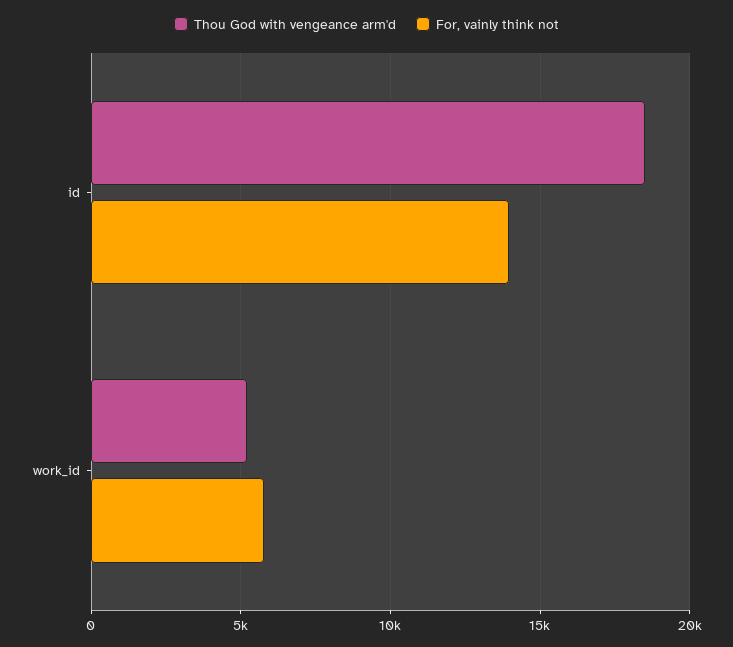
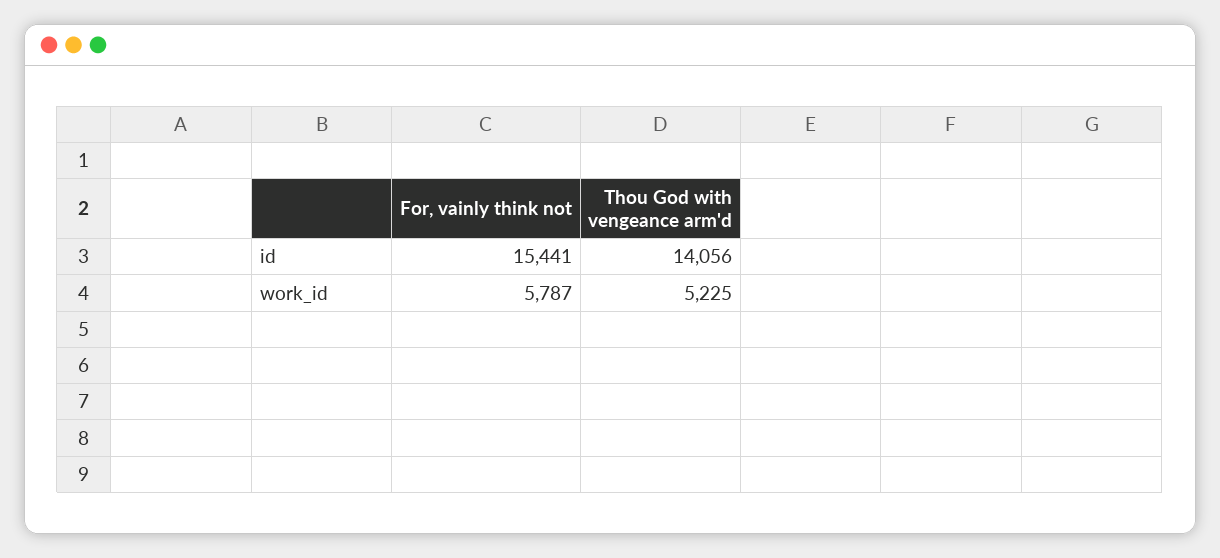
  {
    "Thou God with vengeance arm'd": {
-     "id": 18500,
+     "id": 14056,
      "work_id": 5225
    },
    "For, vainly think not": {
-     "id": 14000,
+     "id": 15441,
      "work_id": 5787
    }
  }

